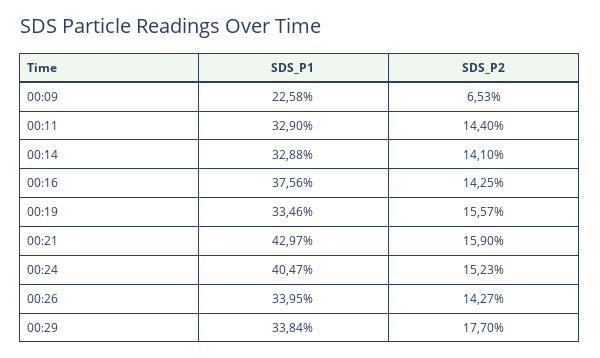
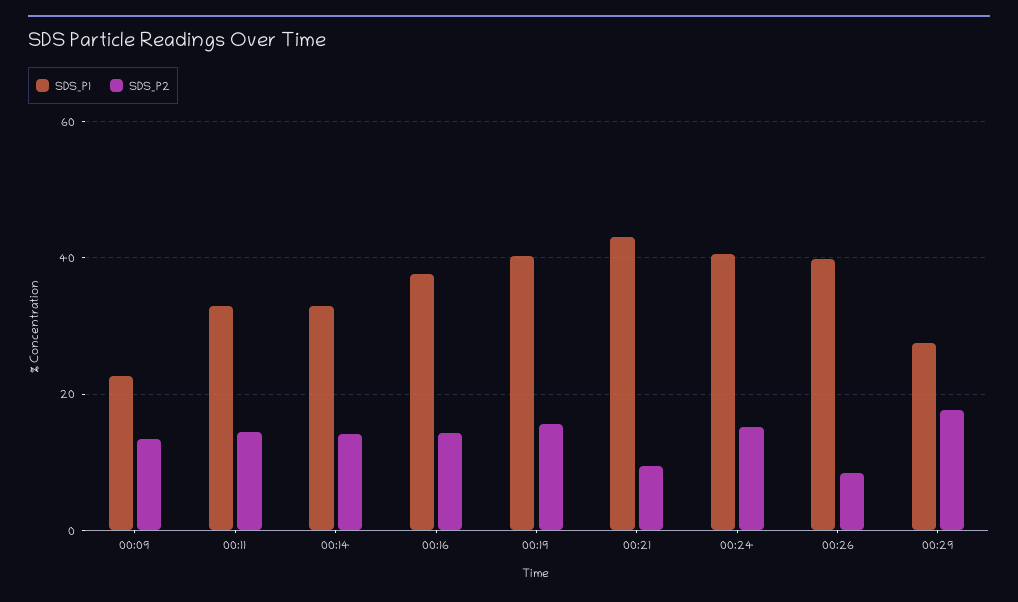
  {
    "SDS_P1": {
      "00:09": 22.58,
      "00:11": 32.9,
      "00:14": 32.88,
      "00:16": 37.56,
-     "00:19": 33.46,
+     "00:19": 40,
      "00:21": 42.97,
      "00:24": 40.47,
-     "00:26": 33.95,
+     "00:26": 40,
-     "00:29": 33.84
+     "00:29": 28
    },
    "SDS_P2": {
-     "00:09": 6.53,
+     "00:09": 14,
      "00:11": 14.4,
      "00:14": 14.1,
      "00:16": 14.25,
      "00:19": 15.57,
-     "00:21": 15.9,
+     "00:21": 10,
      "00:24": 15.23,
-     "00:26": 14.27,
+     "00:26": 8,
      "00:29": 17.7
    }
  }

